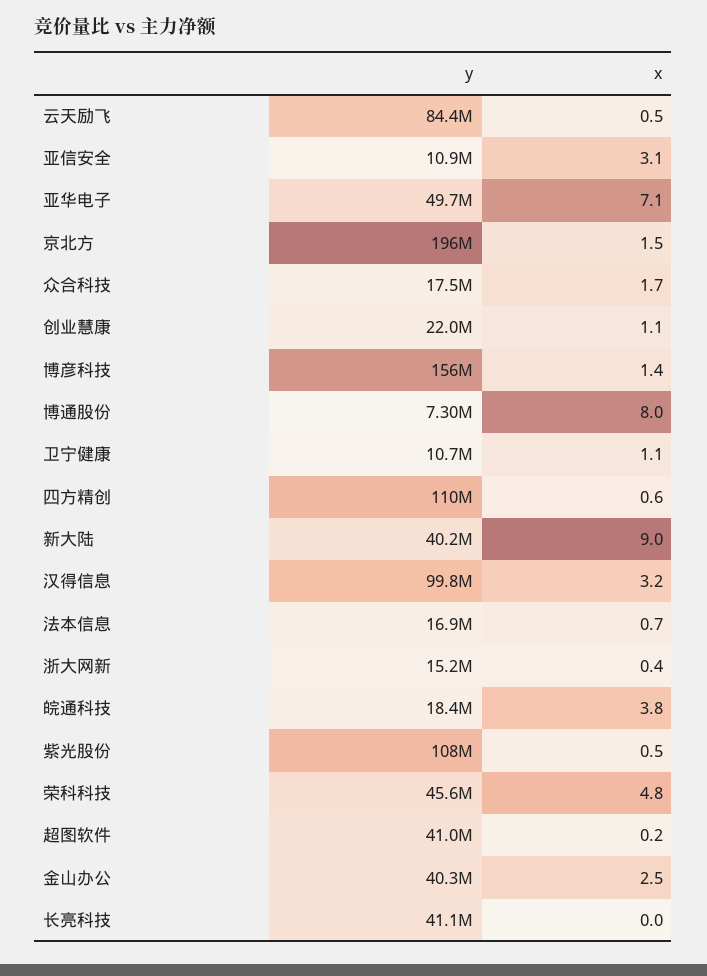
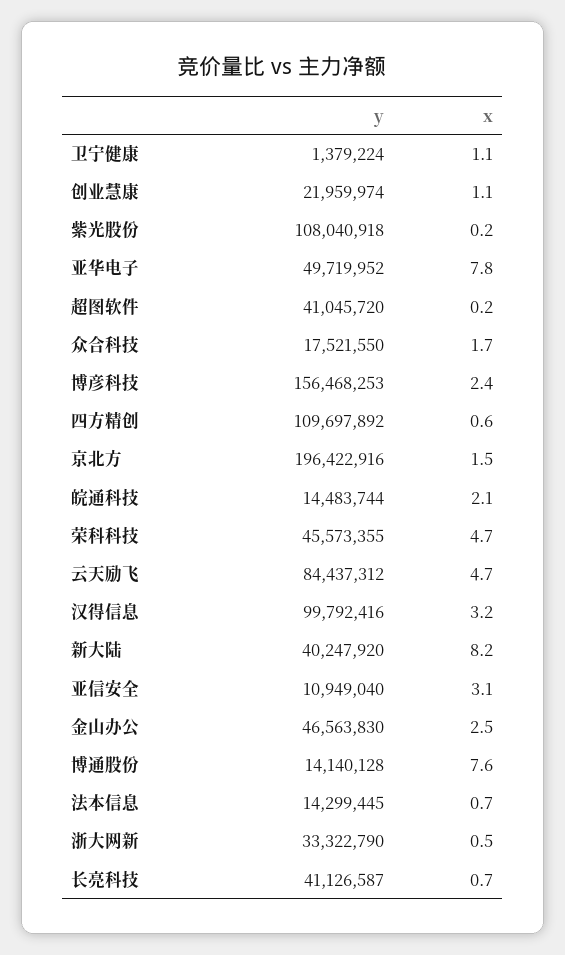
  {
    "y": {
      "云天励飞": 84437312,
      "亚信安全": 10949040,
      "亚华电子": 49719952,
      "京北方": 196422916,
      "众合科技": 17521550,
      "创业慧康": 21959974,
      "博彦科技": 156468253,
-     "博通股份": 7300000,
+     "博通股份": 14140128,
-     "卫宁健康": 10700000,
+     "卫宁健康": 1379224,
      "四方精创": 109697892,
      "新大陆": 40247920,
      "汉得信息": 99792416,
-     "法本信息": 16900000,
+     "法本信息": 14299445,
-     "浙大网新": 15200000,
+     "浙大网新": 33322790,
-     "皖通科技": 18400000,
+     "皖通科技": 14483744,
      "紫光股份": 108040918,
      "荣科科技": 45573355,
      "超图软件": 41045720,
-     "金山办公": 40300000,
+     "金山办公": 46563830,
      "长亮科技": 41126587
    },
    "x": {
-     "云天励飞": 0.5,
+     "云天励飞": 4.7,
      "亚信安全": 3.1,
-     "亚华电子": 7.1,
+     "亚华电子": 7.8,
      "京北方": 1.5,
      "众合科技": 1.7,
      "创业慧康": 1.1,
-     "博彦科技": 1.4,
+     "博彦科技": 2.4,
-     "博通股份": 8,
+     "博通股份": 7.6,
      "卫宁健康": 1.1,
      "四方精创": 0.6,
-     "新大陆": 9,
+     "新大陆": 8.2,
      "汉得信息": 3.2,
      "法本信息": 0.7,
-     "浙大网新": 0.4,
+     "浙大网新": 0.5,
-     "皖通科技": 3.8,
+     "皖通科技": 2.1,
-     "紫光股份": 0.5,
+     "紫光股份": 0.2,
-     "荣科科技": 4.8,
+     "荣科科技": 4.7,
      "超图软件": 0.2,
      "金山办公": 2.5,
-     "长亮科技": 0
+     "长亮科技": 0.7
    }
  }

